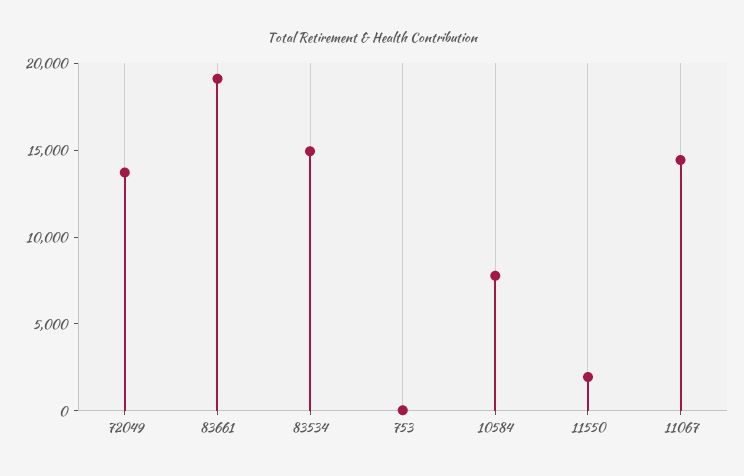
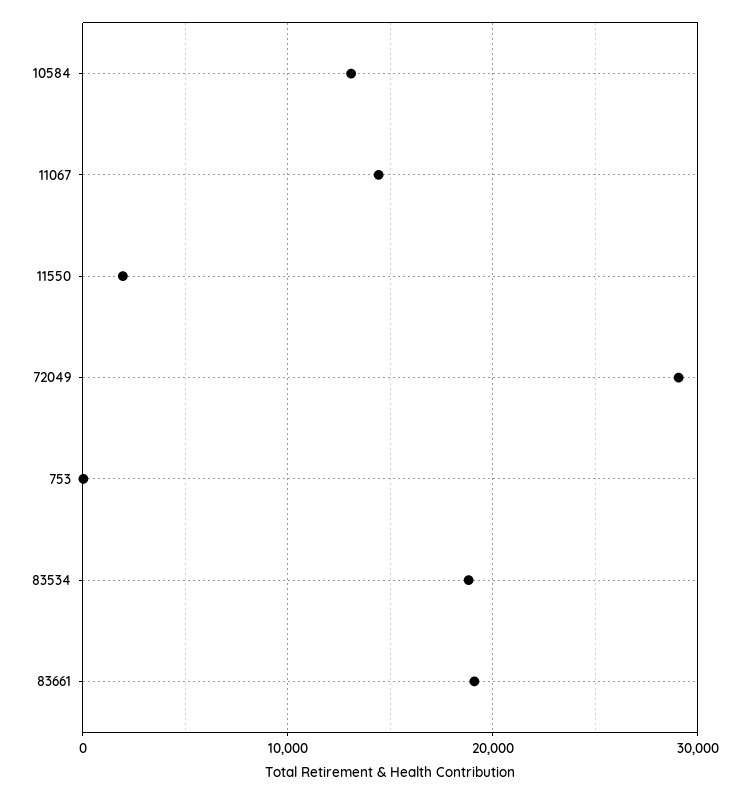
  {
-   "72049": 14000,
+   "72049": 29000,
    "83661": 19000,
-   "83534": 15000,
+   "83534": 19000,
    "753": 0,
-   "10584": 8000,
+   "10584": 13000,
    "11550": 2000,
    "11067": 14000
  }

